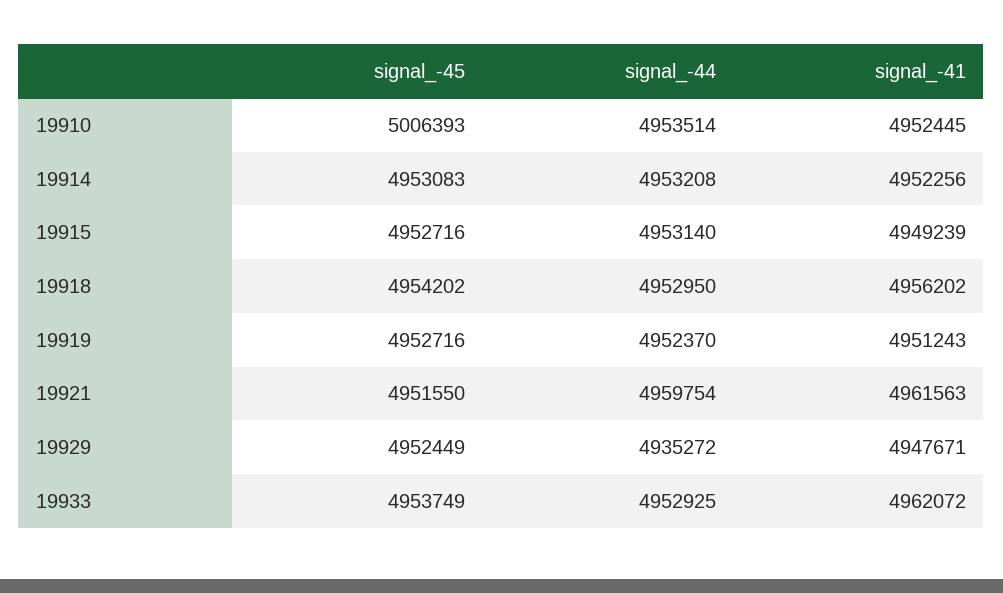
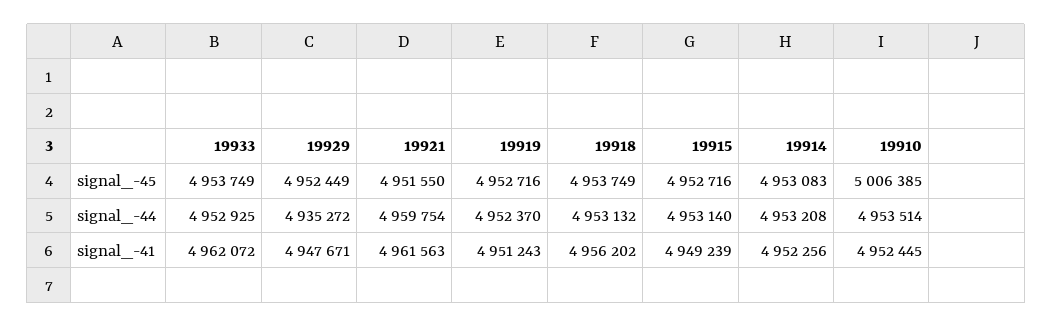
  {
    "signal_-45": {
-     "19910": 5006393,
+     "19910": 5006385,
      "19914": 4953083,
      "19915": 4952716,
-     "19918": 4954202,
+     "19918": 4953749,
      "19919": 4952716,
      "19921": 4951550,
      "19929": 4952449,
      "19933": 4953749
    },
    "signal_-44": {
      "19910": 4953514,
      "19914": 4953208,
      "19915": 4953140,
-     "19918": 4952950,
+     "19918": 4953132,
      "19919": 4952370,
      "19921": 4959754,
      "19929": 4935272,
      "19933": 4952925
    },
    "signal_-41": {
      "19910": 4952445,
      "19914": 4952256,
      "19915": 4949239,
      "19918": 4956202,
      "19919": 4951243,
      "19921": 4961563,
      "19929": 4947671,
      "19933": 4962072
    }
  }

